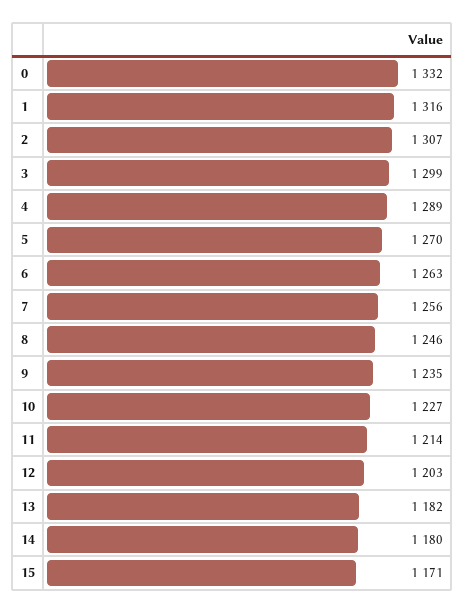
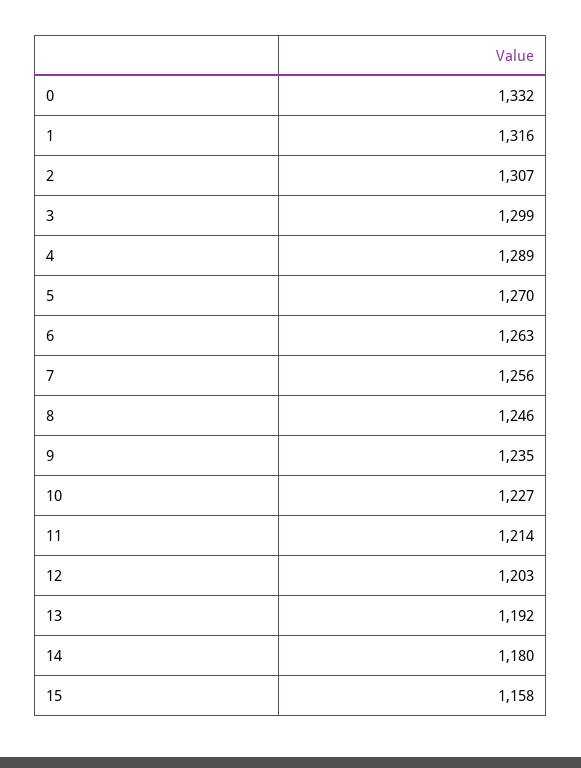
  {
    "0": 1332,
    "1": 1316,
    "2": 1307,
    "3": 1299,
    "4": 1289,
    "5": 1270,
    "6": 1263,
    "7": 1256,
    "8": 1246,
    "9": 1235,
    "10": 1227,
    "11": 1214,
    "12": 1203,
-   "13": 1182,
+   "13": 1192,
    "14": 1180,
-   "15": 1171
+   "15": 1158
  }

